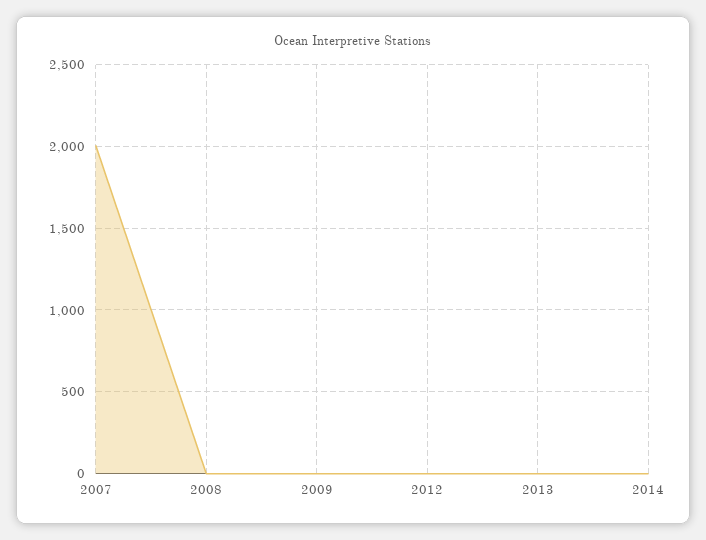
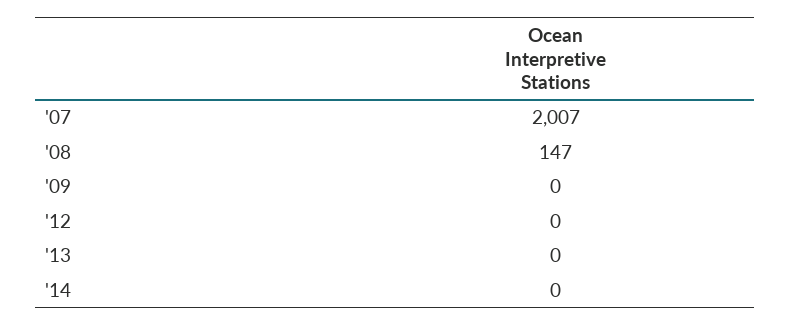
  {
    "2007": 2007,
-   "2008": 0,
+   "2008": 147,
    "2009": 0,
    "2012": 0,
    "2013": 0,
    "2014": 0
  }

